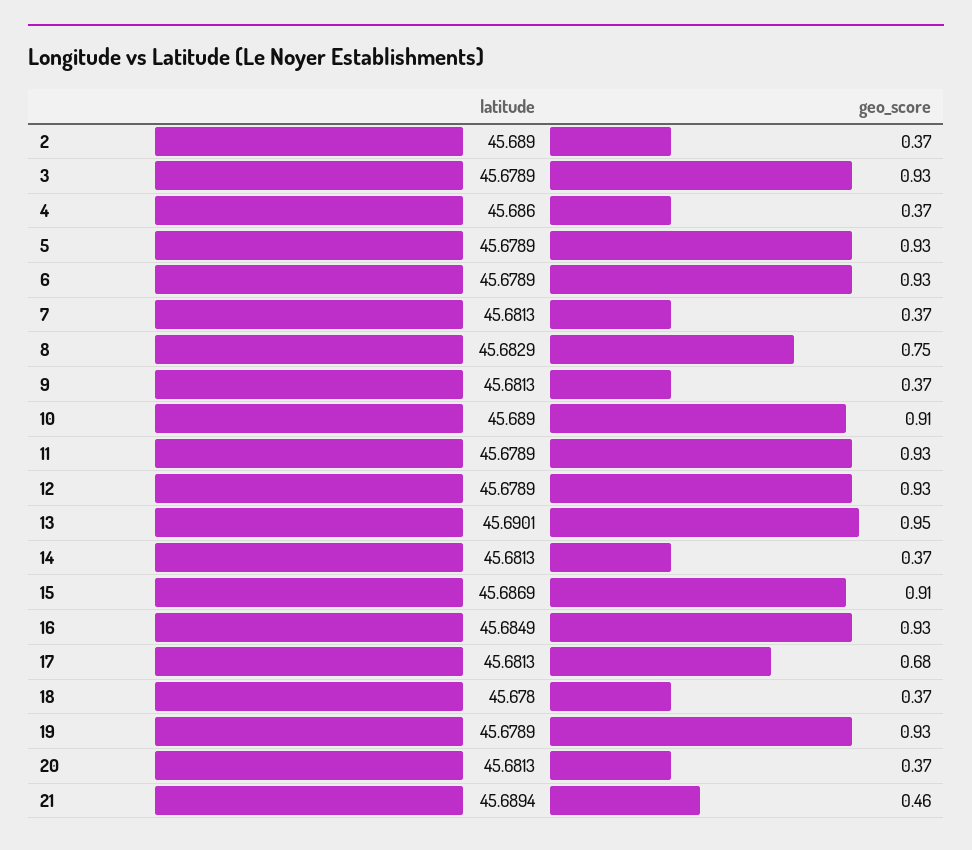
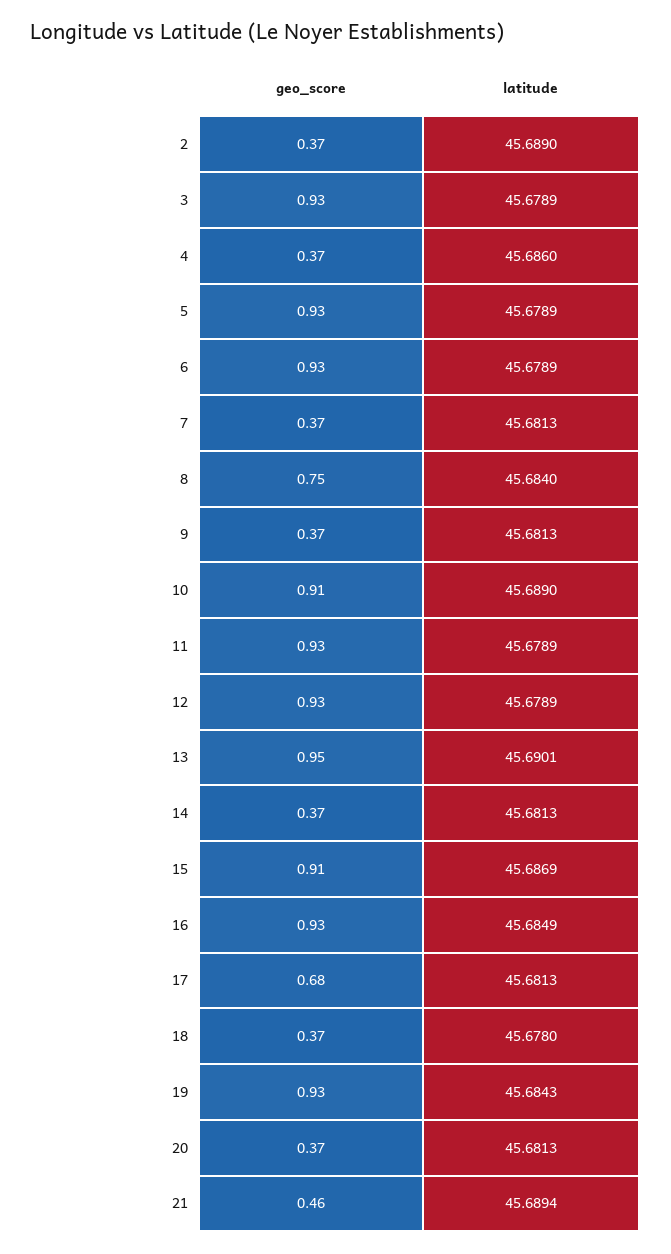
  {
    "latitude": {
      "2": 45.689,
      "3": 45.6789,
      "4": 45.686,
      "5": 45.6789,
      "6": 45.6789,
      "7": 45.6813,
-     "8": 45.6829,
+     "8": 45.684,
      "9": 45.6813,
      "10": 45.689,
      "11": 45.6789,
      "12": 45.6789,
      "13": 45.6901,
      "14": 45.6813,
      "15": 45.6869,
      "16": 45.6849,
      "17": 45.6813,
      "18": 45.678,
-     "19": 45.6789,
+     "19": 45.6843,
      "20": 45.6813,
      "21": 45.6894
    },
    "geo_score": {
      "2": 0.37,
      "3": 0.93,
      "4": 0.37,
      "5": 0.93,
      "6": 0.93,
      "7": 0.37,
      "8": 0.75,
      "9": 0.37,
      "10": 0.91,
      "11": 0.93,
      "12": 0.93,
      "13": 0.95,
      "14": 0.37,
      "15": 0.91,
      "16": 0.93,
      "17": 0.68,
      "18": 0.37,
      "19": 0.93,
      "20": 0.37,
      "21": 0.46
    }
  }

